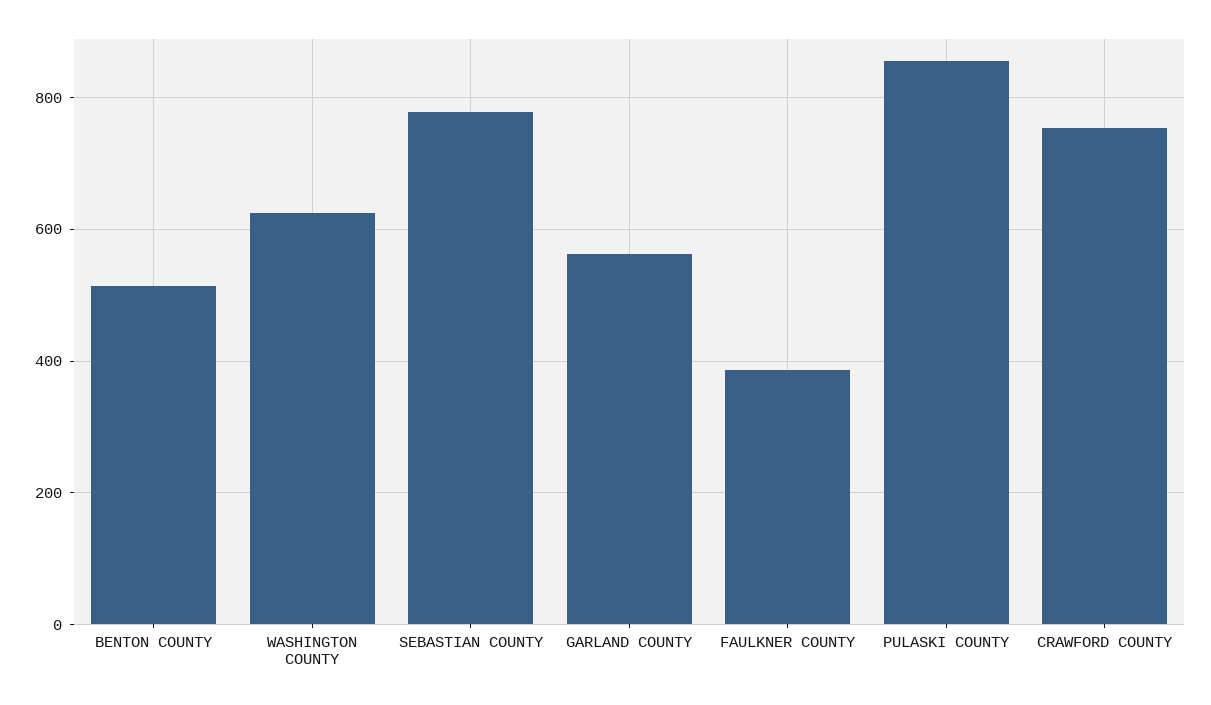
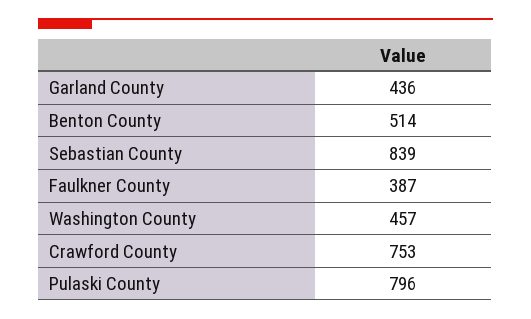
  {
    "BENTON COUNTY": 514,
-   "WASHINGTON COUNTY": 620,
+   "WASHINGTON COUNTY": 457,
-   "SEBASTIAN COUNTY": 780,
+   "SEBASTIAN COUNTY": 839,
-   "GARLAND COUNTY": 560,
+   "GARLAND COUNTY": 436,
    "FAULKNER COUNTY": 387,
-   "PULASKI COUNTY": 860,
+   "PULASKI COUNTY": 796,
    "CRAWFORD COUNTY": 753
  }

